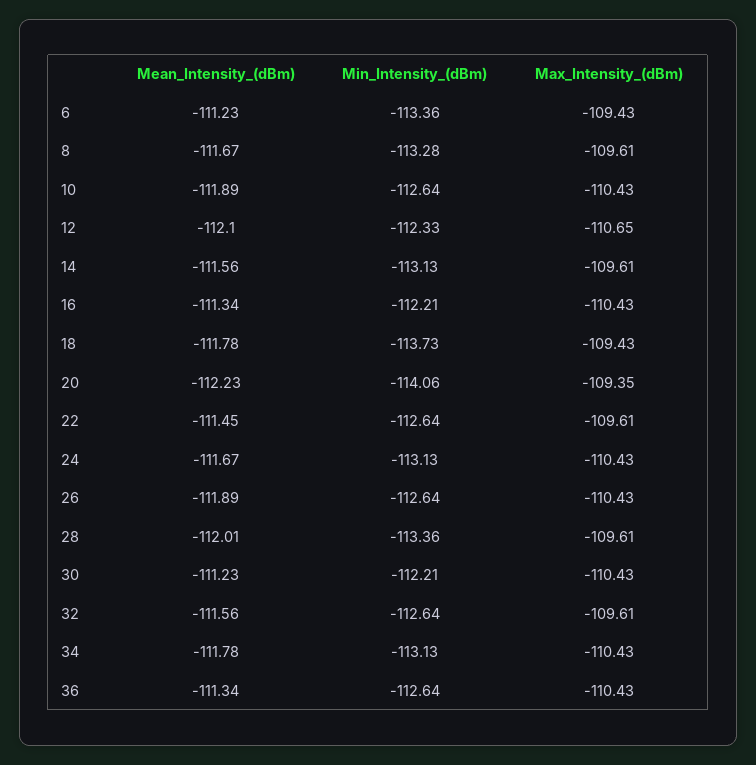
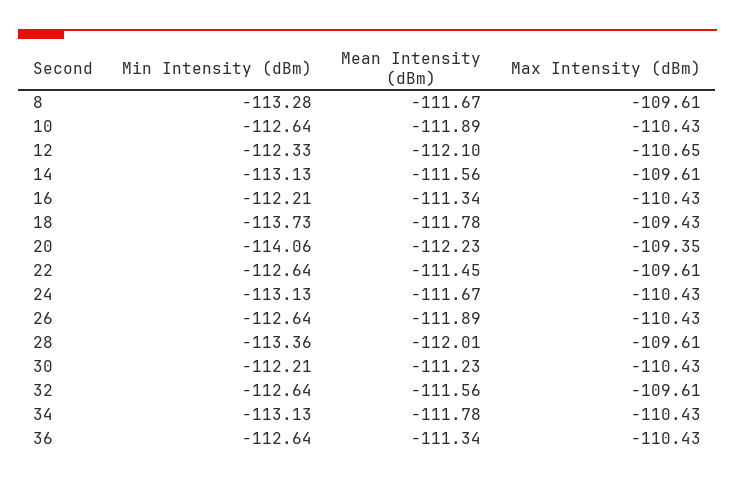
  {
    "Mean_Intensity_(dBm)": {
-     "6": -111.23,
      "8": -111.67,
      "10": -111.89,
      "12": -112.1,
      "14": -111.56,
      "16": -111.34,
      "18": -111.78,
      "20": -112.23,
      "22": -111.45,
      "24": -111.67,
      "26": -111.89,
      "28": -112.01,
      "30": -111.23,
      "32": -111.56,
      "34": -111.78,
      "36": -111.34
    },
    "Min_Intensity_(dBm)": {
-     "6": -113.36,
      "8": -113.28,
      "10": -112.64,
      "12": -112.33,
      "14": -113.13,
      "16": -112.21,
      "18": -113.73,
      "20": -114.06,
      "22": -112.64,
      "24": -113.13,
      "26": -112.64,
      "28": -113.36,
      "30": -112.21,
      "32": -112.64,
      "34": -113.13,
      "36": -112.64
    },
    "Max_Intensity_(dBm)": {
-     "6": -109.43,
      "8": -109.61,
      "10": -110.43,
      "12": -110.65,
      "14": -109.61,
      "16": -110.43,
      "18": -109.43,
      "20": -109.35,
      "22": -109.61,
      "24": -110.43,
      "26": -110.43,
      "28": -109.61,
      "30": -110.43,
      "32": -109.61,
      "34": -110.43,
      "36": -110.43
    }
  }

